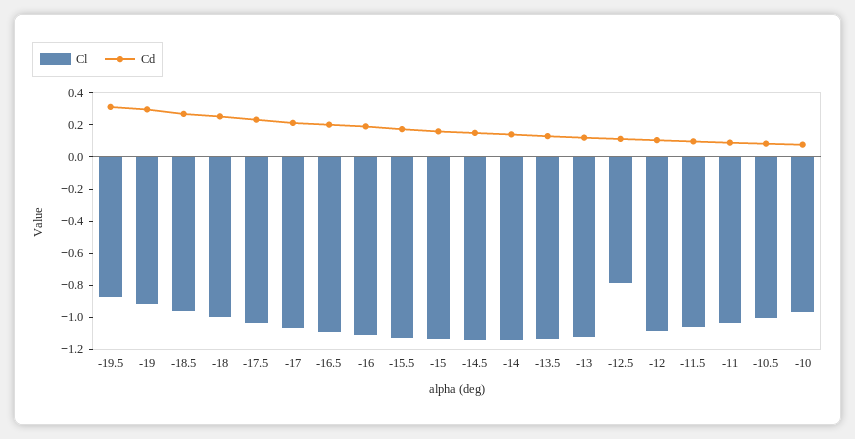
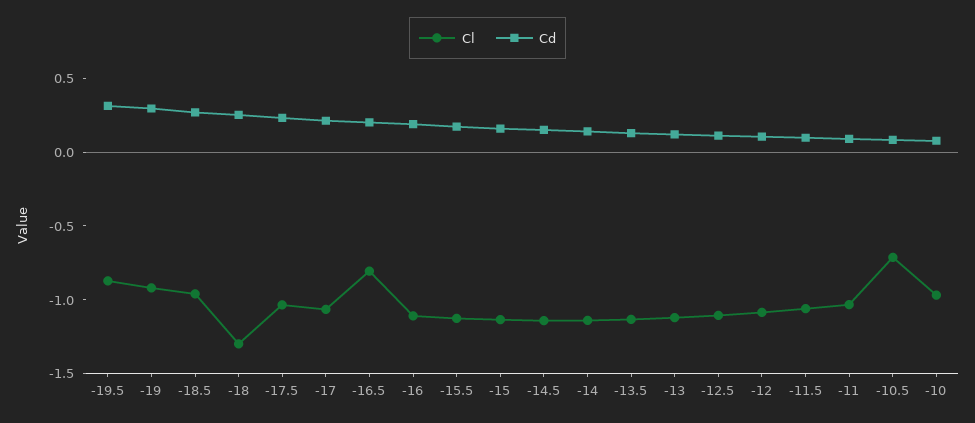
  {
    "Cl": {
      "-19.5": -0.85,
      "-19": -0.9,
      "-18.5": -0.95,
-     "-18": -1,
+     "-18": -1.3,
      "-17.5": -1.05,
      "-17": -1.05,
-     "-16.5": -1.1,
+     "-16.5": -0.8,
      "-16": -1.1,
      "-15.5": -1.15,
      "-15": -1.15,
      "-14.5": -1.15,
      "-14": -1.15,
      "-13.5": -1.15,
      "-13": -1.1,
-     "-12.5": -0.8,
+     "-12.5": -1.1,
      "-12": -1.1,
      "-11.5": -1.05,
      "-11": -1.05,
-     "-10.5": -1,
+     "-10.5": -0.7,
      "-10": -0.95
    },
    "Cd": {
      "-19.5": 0.3,
      "-19": 0.3,
      "-18.5": 0.25,
      "-18": 0.25,
      "-17.5": 0.25,
      "-17": 0.2,
      "-16.5": 0.2,
      "-16": 0.2,
      "-15.5": 0.15,
      "-15": 0.15,
      "-14.5": 0.15,
      "-14": 0.15,
      "-13.5": 0.15,
      "-13": 0.1,
      "-12.5": 0.1,
      "-12": 0.1,
      "-11.5": 0.1,
      "-11": 0.1,
      "-10.5": 0.1,
      "-10": 0.1
    }
  }

